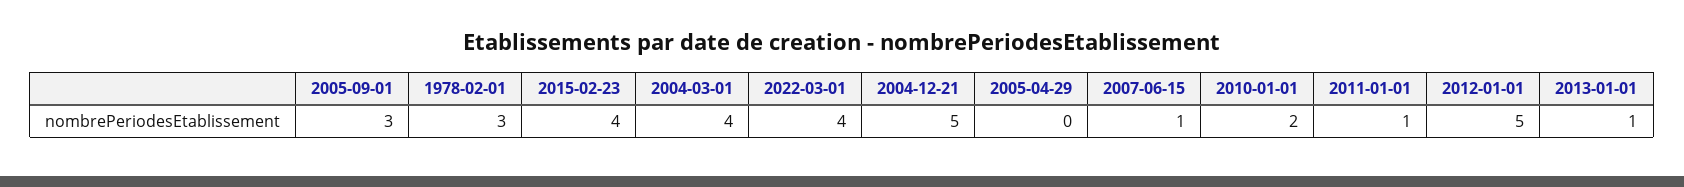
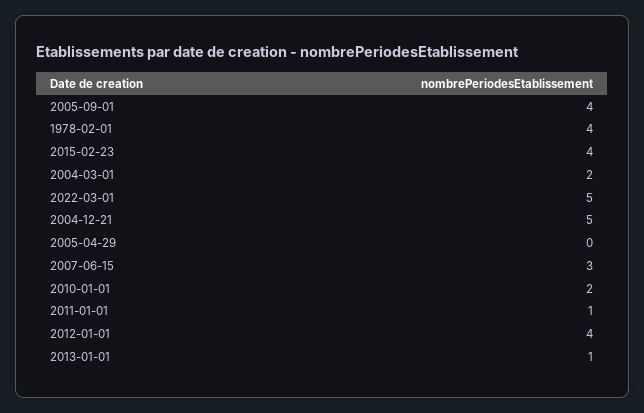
  {
-   "2005-09-01": 3,
+   "2005-09-01": 4,
-   "1978-02-01": 3,
+   "1978-02-01": 4,
    "2015-02-23": 4,
-   "2004-03-01": 4,
+   "2004-03-01": 2,
-   "2022-03-01": 4,
+   "2022-03-01": 5,
    "2004-12-21": 5,
    "2005-04-29": 0,
-   "2007-06-15": 1,
+   "2007-06-15": 3,
    "2010-01-01": 2,
    "2011-01-01": 1,
-   "2012-01-01": 5,
+   "2012-01-01": 4,
    "2013-01-01": 1
  }

